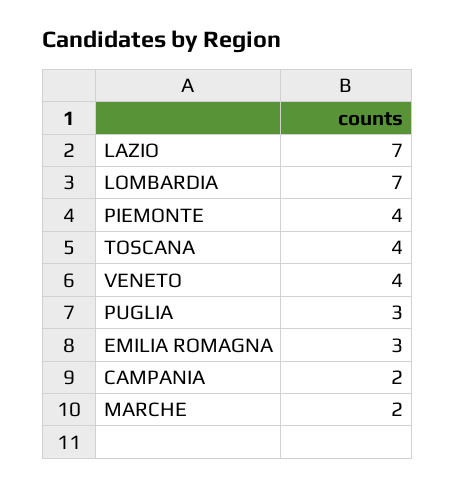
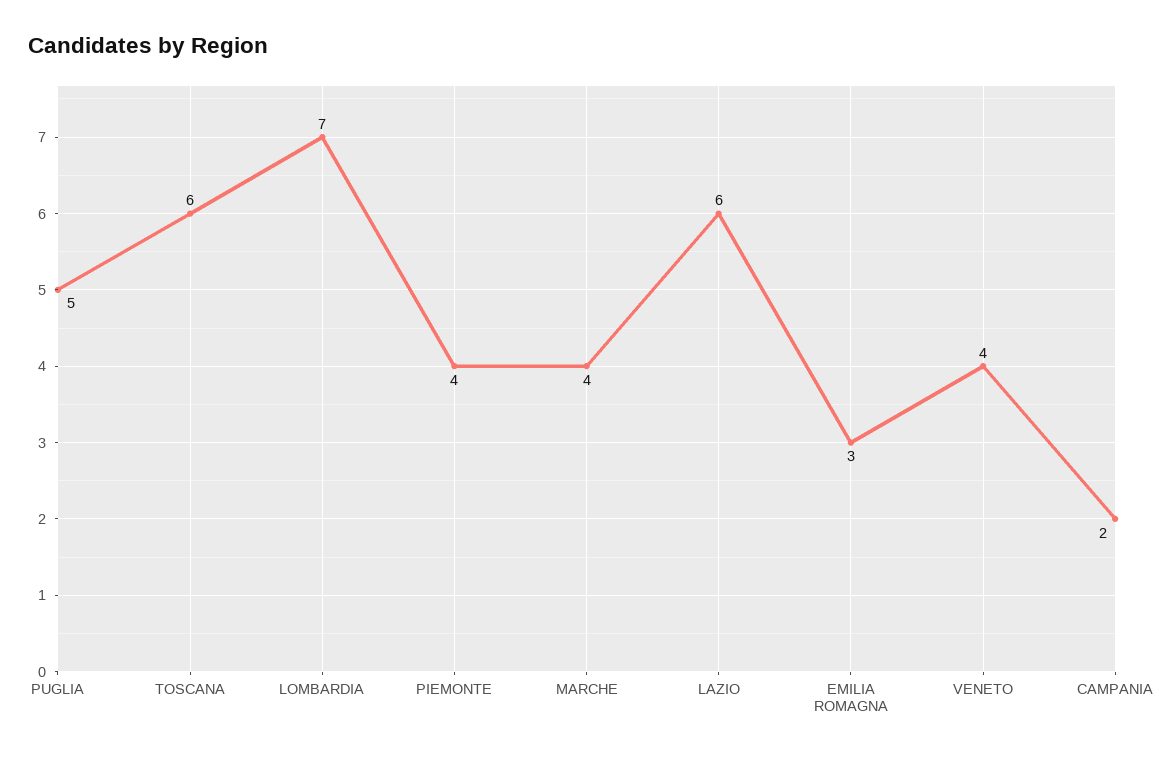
  {
-   "LAZIO": 7,
+   "LAZIO": 6,
    "LOMBARDIA": 7,
    "PIEMONTE": 4,
-   "TOSCANA": 4,
+   "TOSCANA": 6,
    "VENETO": 4,
-   "PUGLIA": 3,
+   "PUGLIA": 5,
    "EMILIA ROMAGNA": 3,
    "CAMPANIA": 2,
-   "MARCHE": 2
+   "MARCHE": 4
  }

